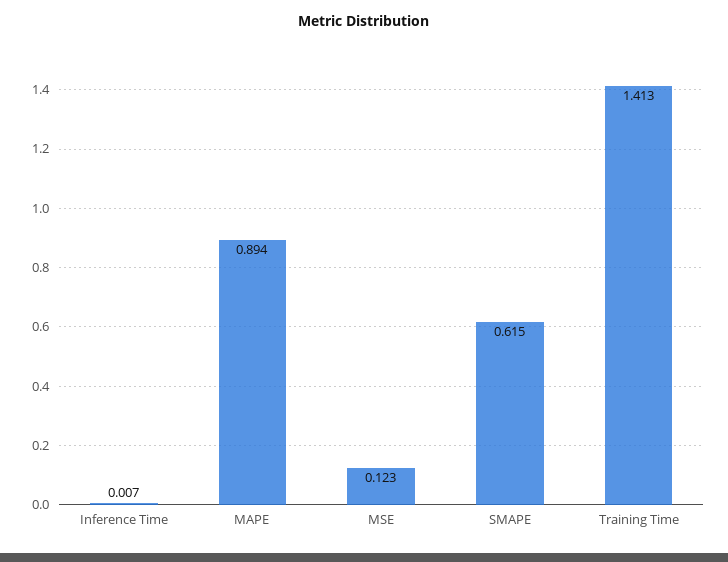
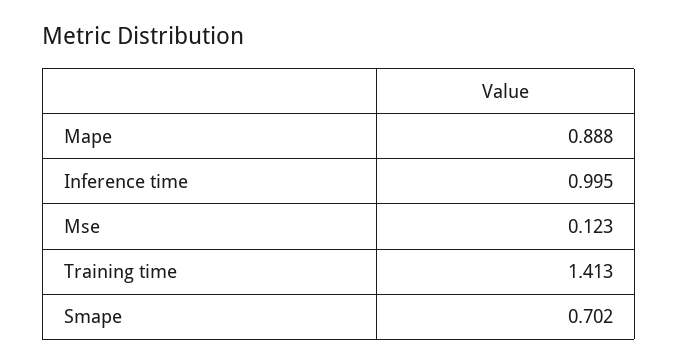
  {
-   "Inference Time": 0.007,
+   "Inference Time": 0.995,
-   "MAPE": 0.894,
+   "MAPE": 0.888,
    "MSE": 0.123,
-   "SMAPE": 0.615,
+   "SMAPE": 0.702,
    "Training Time": 1.413
  }

